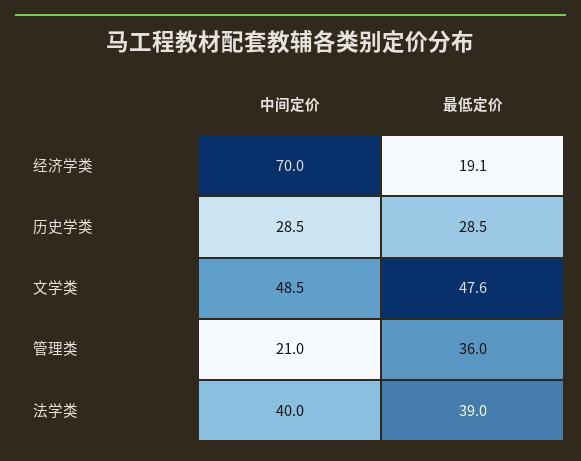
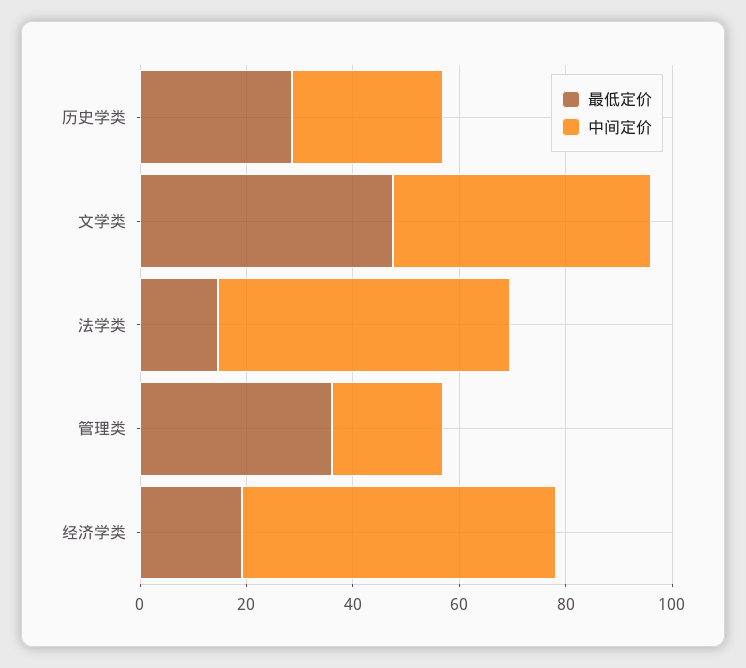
  {
    "中间定价": {
-     "经济学类": 70,
+     "经济学类": 60,
      "历史学类": 28.5,
      "文学类": 48.5,
      "管理类": 21,
-     "法学类": 40
+     "法学类": 55
    },
    "最低定价": {
      "经济学类": 19.1,
      "历史学类": 28.5,
      "文学类": 47.6,
      "管理类": 36,
-     "法学类": 39
+     "法学类": 15
    }
  }

